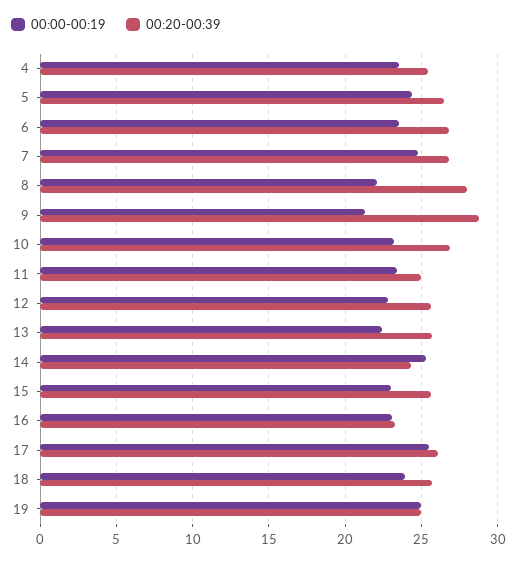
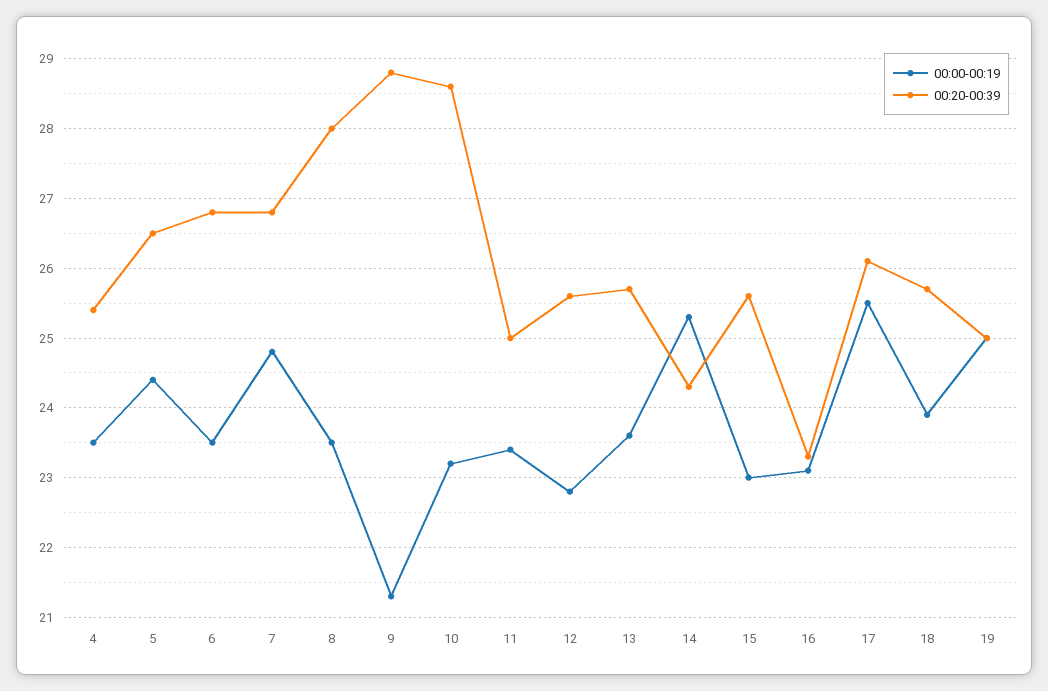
  {
    "00:00-00:19": {
      "4": 23.5,
      "5": 24.4,
      "6": 23.5,
      "7": 24.8,
-     "8": 22,
+     "8": 23.5,
      "9": 21.3,
      "10": 23.2,
      "11": 23.4,
      "12": 22.8,
-     "13": 22.5,
+     "13": 23.6,
      "14": 25.3,
      "15": 23,
      "16": 23.1,
      "17": 25.5,
      "18": 23.9,
      "19": 25
    },
    "00:20-00:39": {
      "4": 25.4,
      "5": 26.5,
      "6": 26.8,
      "7": 26.8,
      "8": 28,
      "9": 28.8,
-     "10": 27,
+     "10": 28.6,
      "11": 25,
      "12": 25.6,
      "13": 25.7,
      "14": 24.3,
      "15": 25.6,
      "16": 23.3,
      "17": 26.1,
      "18": 25.7,
      "19": 25
    }
  }

